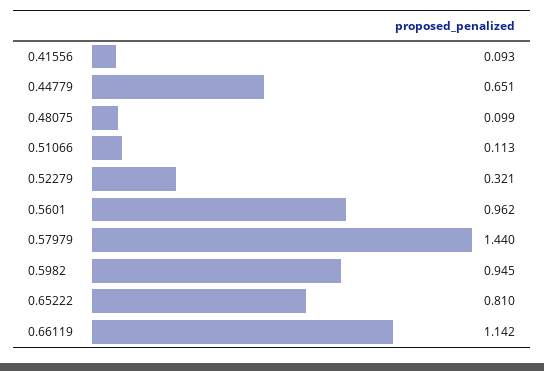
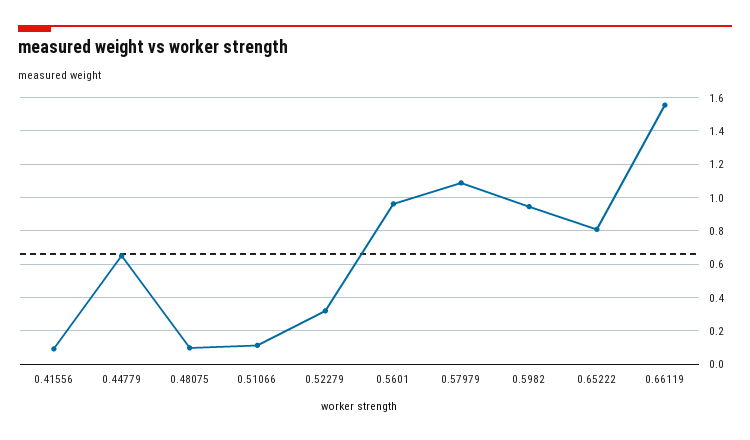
  {
    "0.41556": 0.093,
    "0.44779": 0.651,
    "0.48075": 0.099,
    "0.51066": 0.113,
    "0.52279": 0.321,
    "0.5601": 0.962,
-   "0.57979": 1.44,
+   "0.57979": 1.1,
    "0.5982": 0.945,
    "0.65222": 0.81,
-   "0.66119": 1.142
+   "0.66119": 1.55
  }

